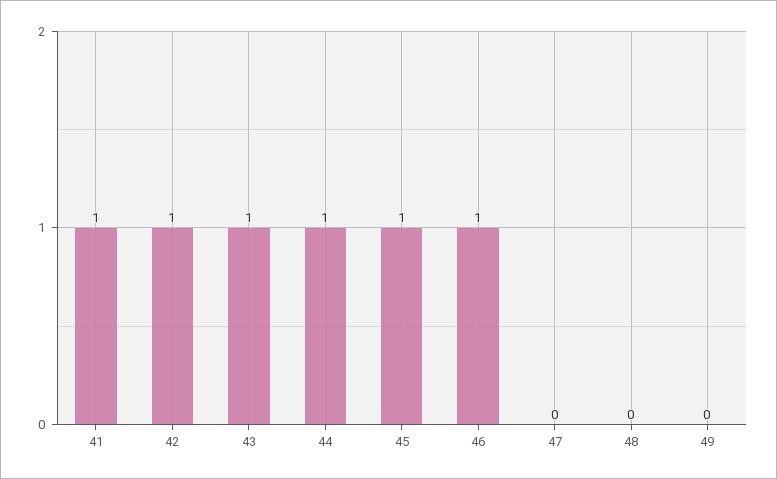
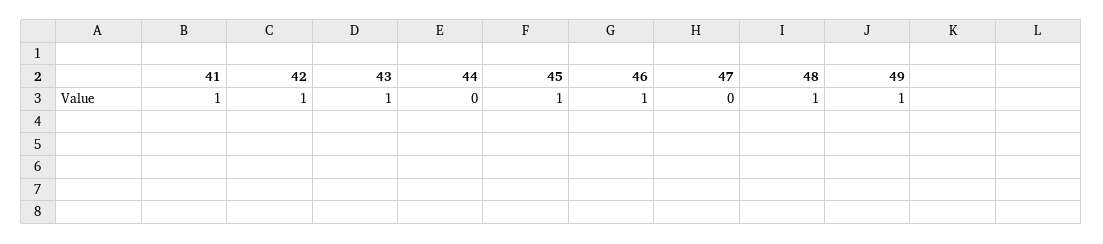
  {
    "41": 1,
    "42": 1,
    "43": 1,
-   "44": 1,
+   "44": 0,
    "45": 1,
    "46": 1,
    "47": 0,
-   "48": 0,
+   "48": 1,
-   "49": 0
+   "49": 1
  }

